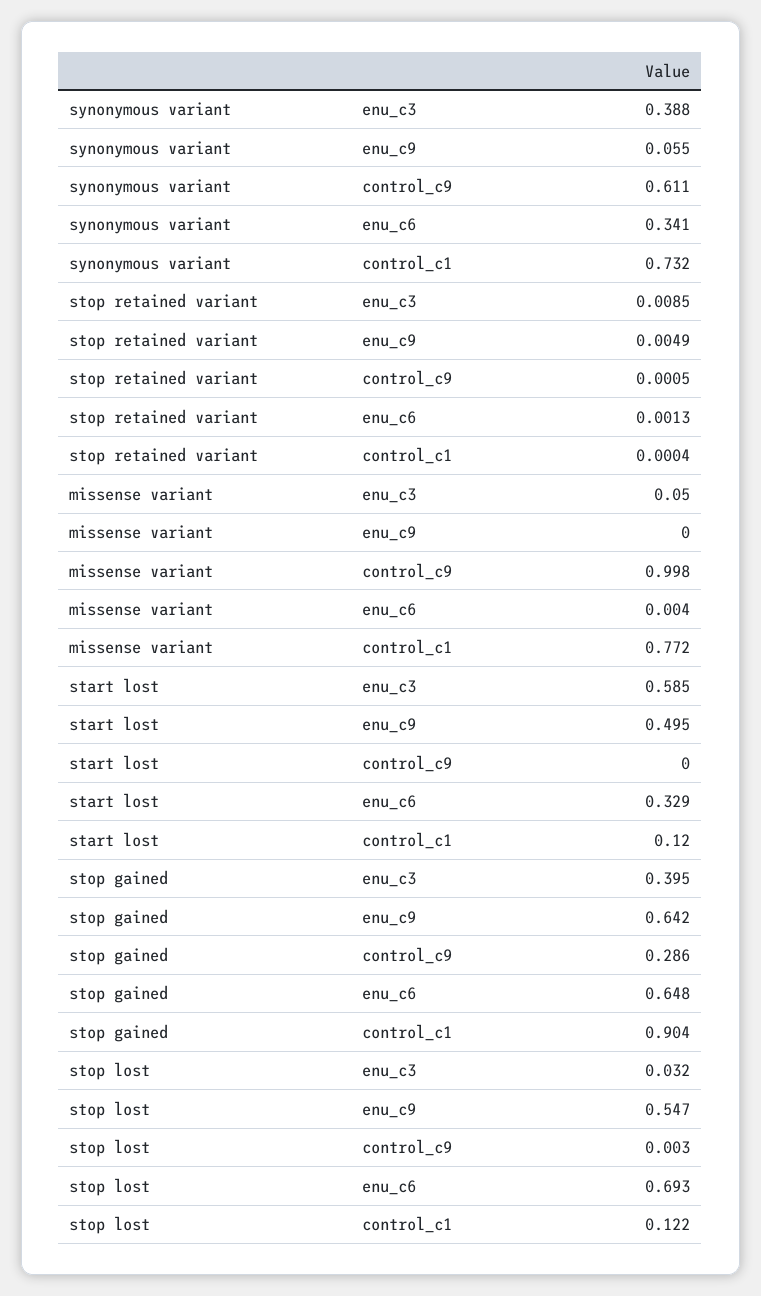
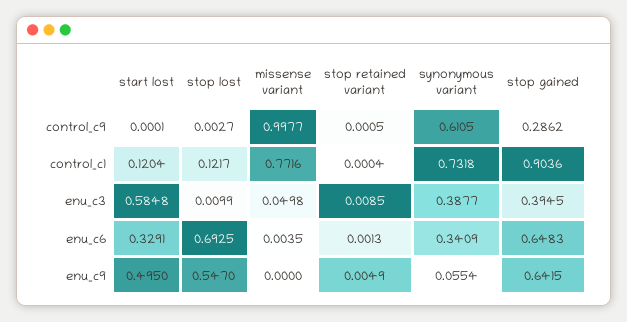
  {
    "synonymous variant": {
      "enu_c3": 0.3877,
      "enu_c9": 0.0554,
      "control_c9": 0.6105,
      "enu_c6": 0.3409,
      "control_c1": 0.7318
    },
    "stop retained variant": {
      "enu_c3": 0.0085,
      "enu_c9": 0.0049,
      "control_c9": 0.0005,
      "enu_c6": 0.0013,
      "control_c1": 0.0004
    },
    "missense variant": {
      "enu_c3": 0.0498,
      "enu_c9": 0,
      "control_c9": 0.9977,
      "enu_c6": 0.0035,
      "control_c1": 0.7716
    },
    "start lost": {
      "enu_c3": 0.5848,
      "enu_c9": 0.495,
      "control_c9": 0.0001,
      "enu_c6": 0.3291,
      "control_c1": 0.1204
    },
    "stop gained": {
      "enu_c3": 0.3945,
      "enu_c9": 0.6415,
      "control_c9": 0.2862,
      "enu_c6": 0.6483,
      "control_c1": 0.9036
    },
    "stop lost": {
-     "enu_c3": 0.032,
+     "enu_c3": 0.0099,
      "enu_c9": 0.547,
      "control_c9": 0.0027,
      "enu_c6": 0.6925,
      "control_c1": 0.1217
    }
  }

